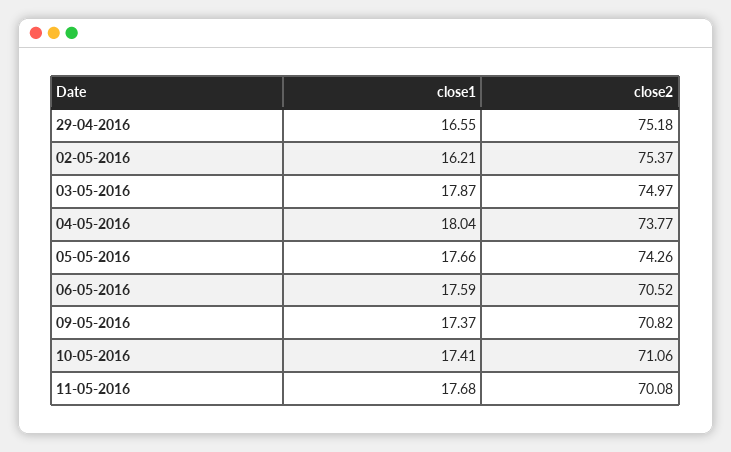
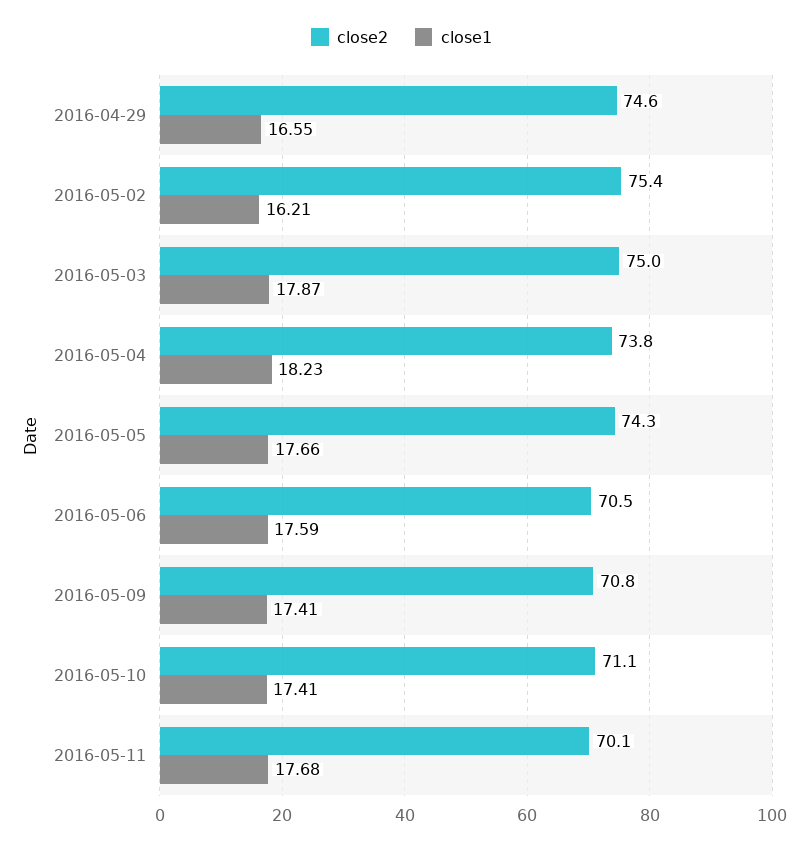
  {
    "close1": {
      "29-04-2016": 16.55,
      "02-05-2016": 16.21,
      "03-05-2016": 17.87,
-     "04-05-2016": 18.04,
+     "04-05-2016": 18.23,
      "05-05-2016": 17.66,
      "06-05-2016": 17.59,
-     "09-05-2016": 17.37,
+     "09-05-2016": 17.41,
      "10-05-2016": 17.41,
      "11-05-2016": 17.68
    },
    "close2": {
-     "29-04-2016": 75.18,
+     "29-04-2016": 74.6,
      "02-05-2016": 75.37,
      "03-05-2016": 74.97,
      "04-05-2016": 73.77,
      "05-05-2016": 74.26,
      "06-05-2016": 70.52,
      "09-05-2016": 70.82,
      "10-05-2016": 71.06,
      "11-05-2016": 70.08
    }
  }

